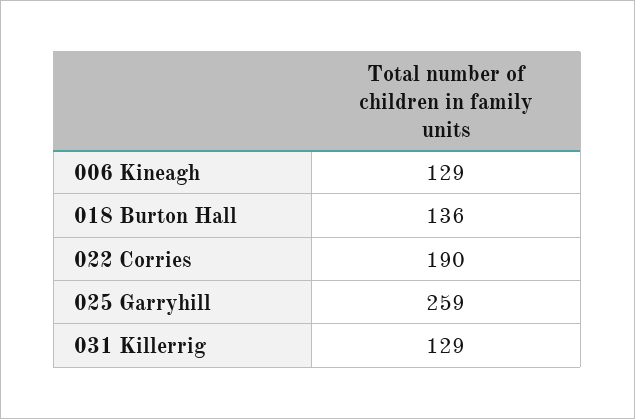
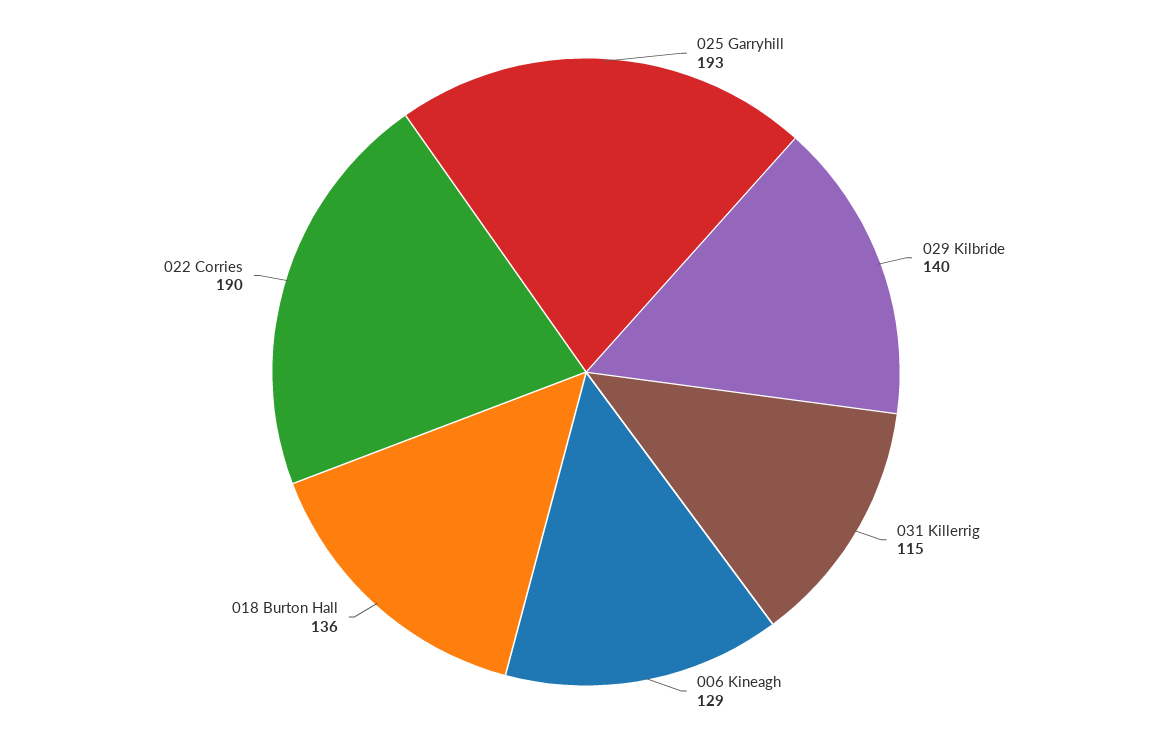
  {
    "006 Kineagh": 129,
    "018 Burton Hall": 136,
    "022 Corries": 190,
-   "025 Garryhill": 259,
+   "025 Garryhill": 193,
-   "031 Killerrig": 129
+   "031 Killerrig": 115,
+   "029 Kilbride": 140
  }

